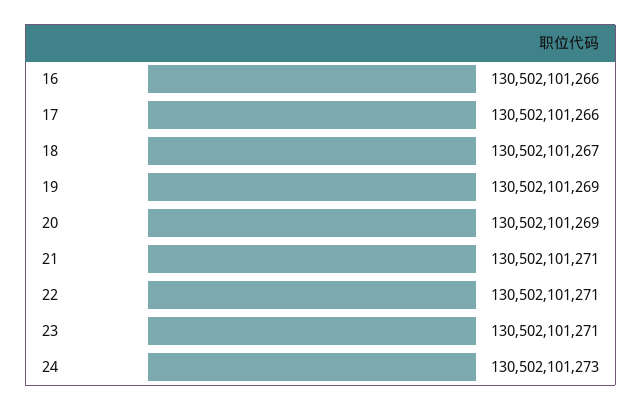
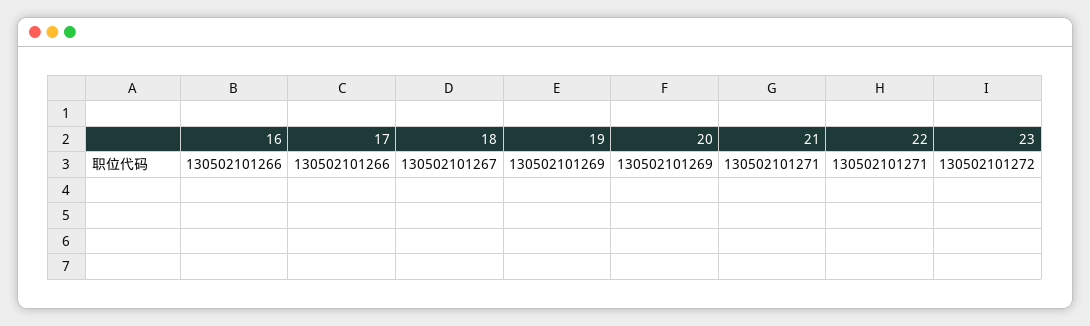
  {
    "16": 130502101266,
    "17": 130502101266,
    "18": 130502101267,
    "19": 130502101269,
    "20": 130502101269,
    "21": 130502101271,
    "22": 130502101271,
-   "23": 130502101271,
+   "23": 130502101272
-   "24": 130502101273
  }

